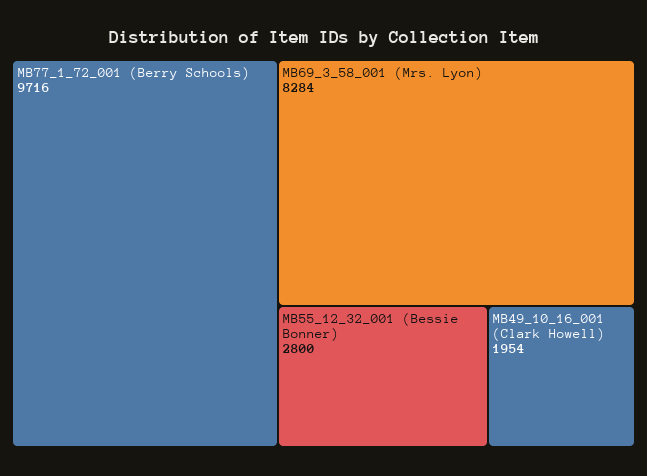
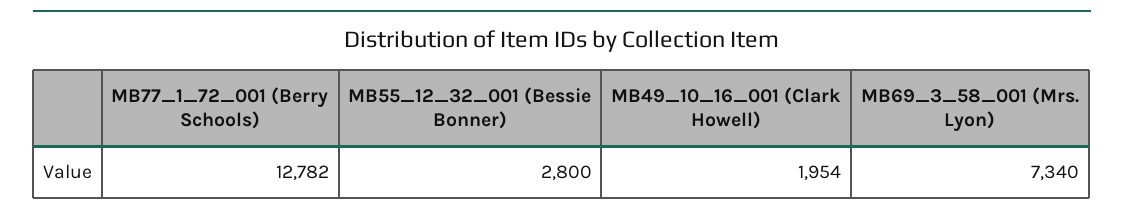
  {
-   "MB77_1_72_001 (Berry Schools)": 9716,
+   "MB77_1_72_001 (Berry Schools)": 12782,
-   "MB69_3_58_001 (Mrs. Lyon)": 8284,
+   "MB69_3_58_001 (Mrs. Lyon)": 7340,
    "MB55_12_32_001 (Bessie Bonner)": 2800,
    "MB49_10_16_001 (Clark Howell)": 1954
  }

